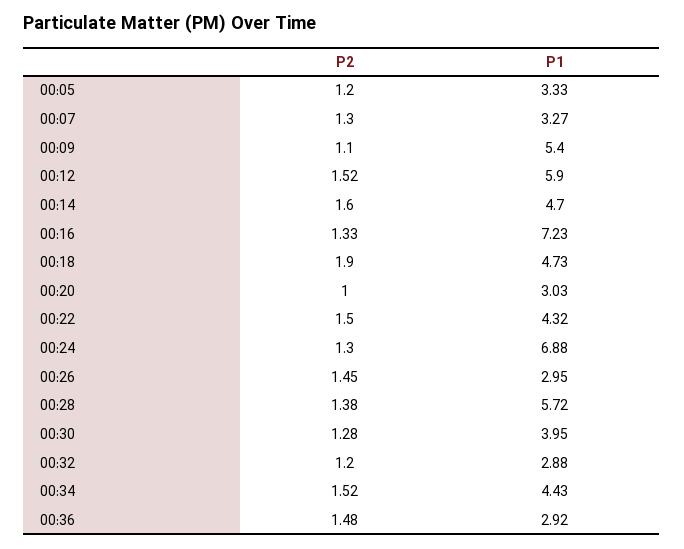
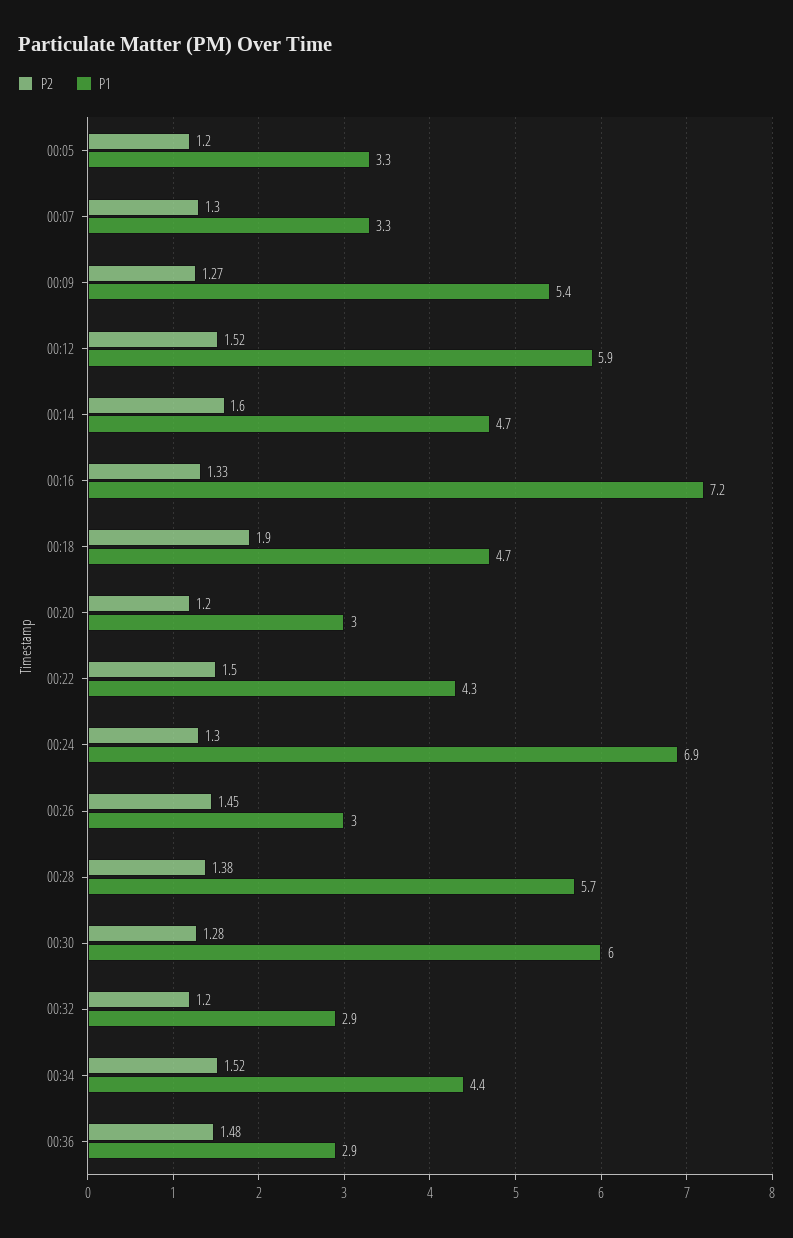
  {
    "P2": {
      "00:05": 1.2,
      "00:07": 1.3,
-     "00:09": 1.1,
+     "00:09": 1.27,
      "00:12": 1.52,
      "00:14": 1.6,
      "00:16": 1.33,
      "00:18": 1.9,
-     "00:20": 1,
+     "00:20": 1.2,
      "00:22": 1.5,
      "00:24": 1.3,
      "00:26": 1.45,
      "00:28": 1.38,
      "00:30": 1.28,
      "00:32": 1.2,
      "00:34": 1.52,
      "00:36": 1.48
    },
    "P1": {
      "00:05": 3.33,
      "00:07": 3.27,
      "00:09": 5.4,
      "00:12": 5.9,
      "00:14": 4.7,
      "00:16": 7.23,
      "00:18": 4.73,
      "00:20": 3.03,
      "00:22": 4.32,
      "00:24": 6.88,
      "00:26": 2.95,
      "00:28": 5.72,
-     "00:30": 3.95,
+     "00:30": 6,
      "00:32": 2.88,
      "00:34": 4.43,
      "00:36": 2.92
    }
  }

